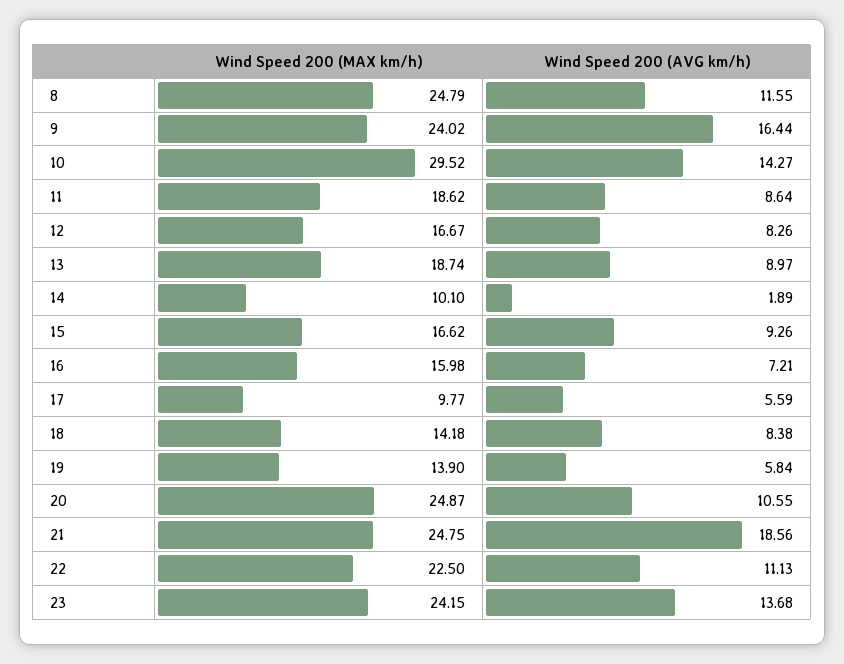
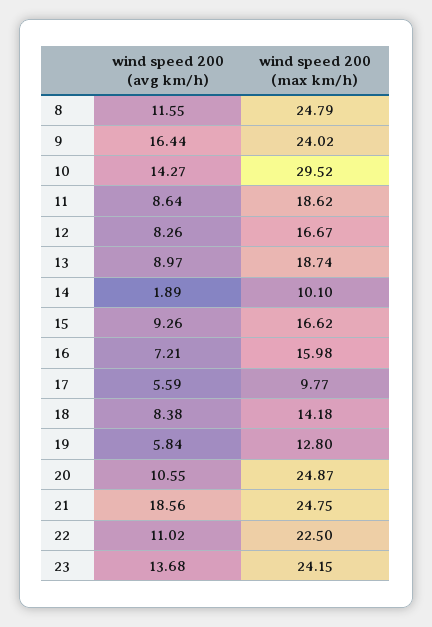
  {
    "Wind Speed 200 (MAX km/h)": {
      "8": 24.79,
      "9": 24.02,
      "10": 29.52,
      "11": 18.62,
      "12": 16.67,
      "13": 18.74,
      "14": 10.1,
      "15": 16.62,
      "16": 15.98,
      "17": 9.77,
      "18": 14.18,
-     "19": 13.9,
+     "19": 12.8,
      "20": 24.87,
      "21": 24.75,
      "22": 22.5,
      "23": 24.15
    },
    "Wind Speed 200 (AVG km/h)": {
      "8": 11.55,
      "9": 16.44,
      "10": 14.27,
      "11": 8.64,
      "12": 8.26,
      "13": 8.97,
      "14": 1.89,
      "15": 9.26,
      "16": 7.21,
      "17": 5.59,
      "18": 8.38,
      "19": 5.84,
      "20": 10.55,
      "21": 18.56,
-     "22": 11.13,
+     "22": 11.02,
      "23": 13.68
    }
  }

